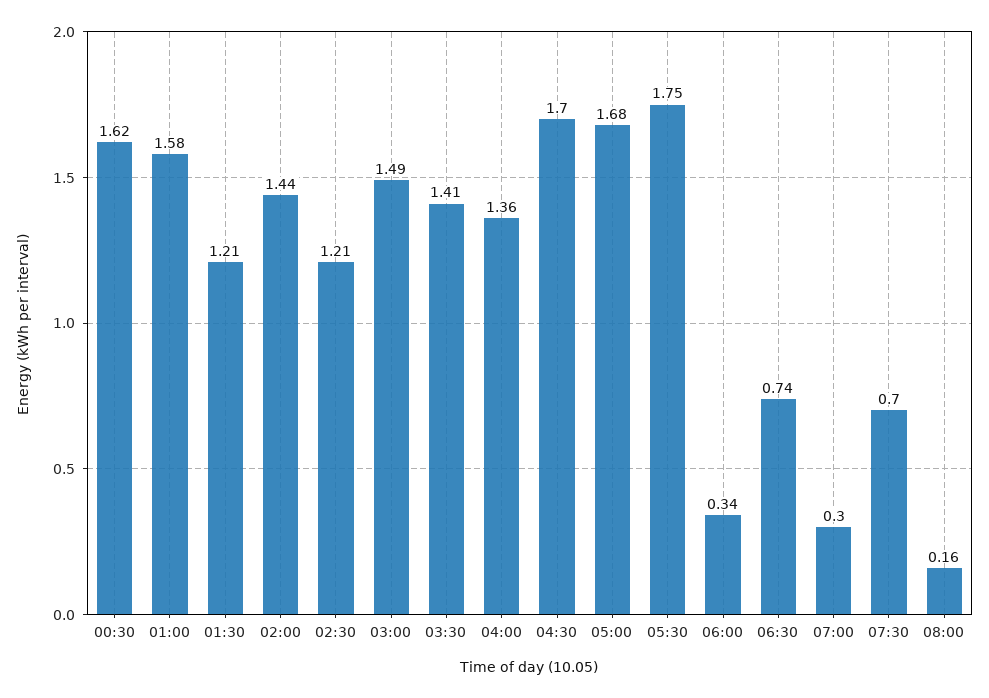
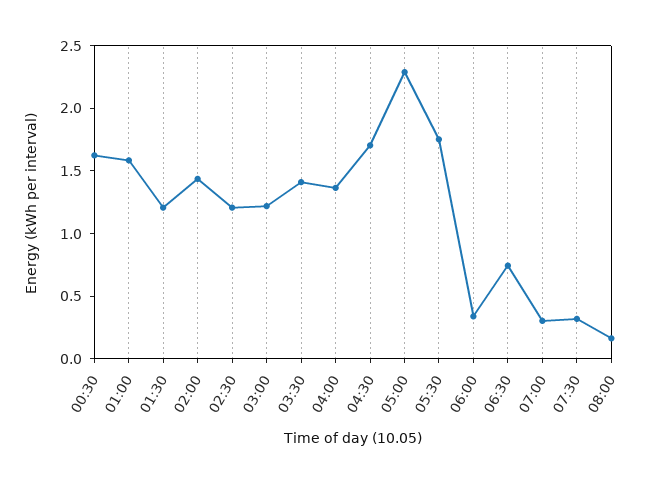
  {
    "00:30": 1.62,
    "01:00": 1.58,
    "01:30": 1.21,
    "02:00": 1.44,
    "02:30": 1.21,
-   "03:00": 1.49,
+   "03:00": 1.2,
    "03:30": 1.41,
    "04:00": 1.36,
    "04:30": 1.7,
-   "05:00": 1.68,
+   "05:00": 2.3,
    "05:30": 1.75,
    "06:00": 0.34,
    "06:30": 0.74,
    "07:00": 0.3,
-   "07:30": 0.7,
+   "07:30": 0.3,
    "08:00": 0.16
  }

